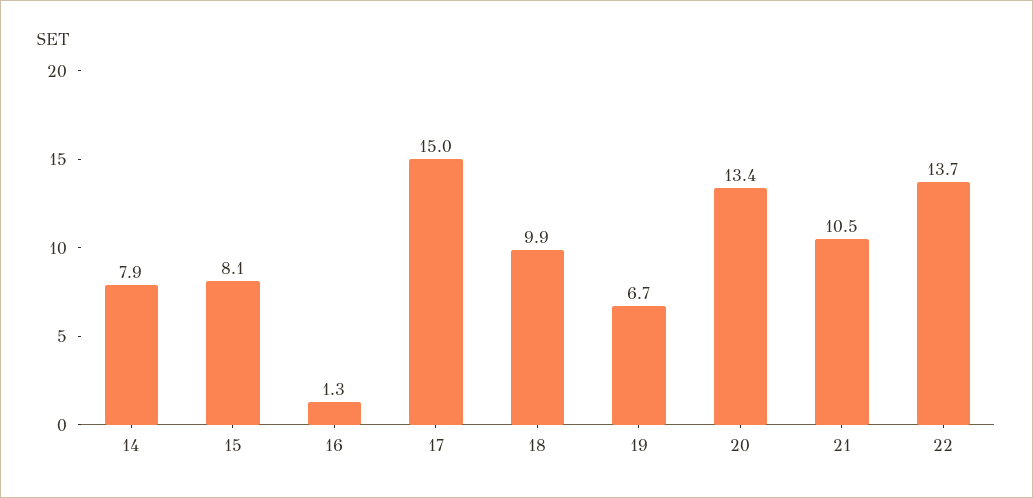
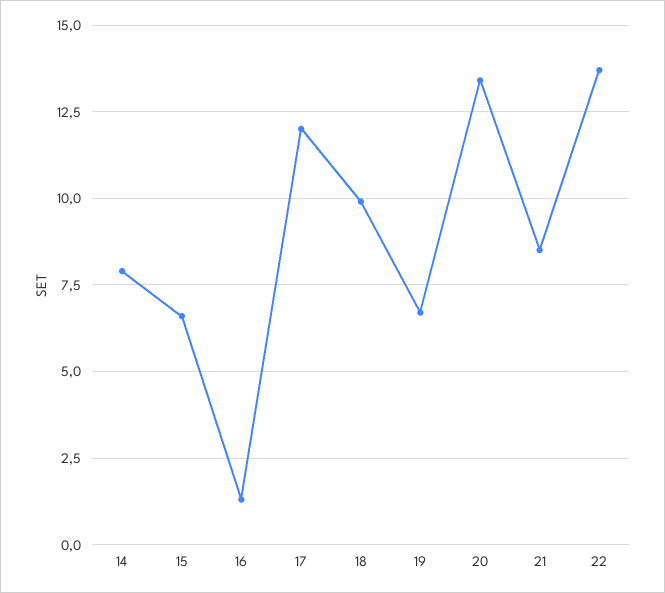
  {
    "14": 7.9,
-   "15": 8.1,
+   "15": 6.5,
    "16": 1.3,
-   "17": 15,
+   "17": 12,
    "18": 9.9,
    "19": 6.7,
    "20": 13.4,
-   "21": 10.5,
+   "21": 8.5,
    "22": 13.7
  }

